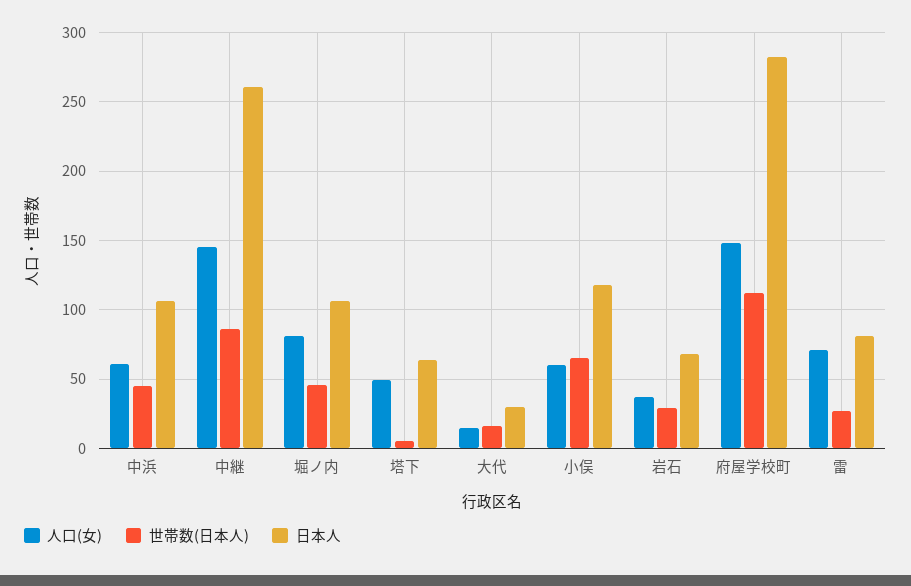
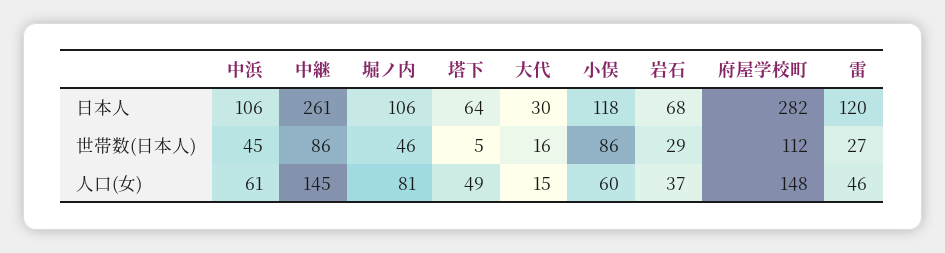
  {
    "人口(女)": {
      "中浜": 61,
      "中継": 145,
      "堀ノ内": 81,
      "塔下": 49,
      "大代": 15,
      "小俣": 60,
      "岩石": 37,
      "府屋学校町": 148,
-     "雷": 70
+     "雷": 46
    },
    "世帯数(日本人)": {
      "中浜": 45,
      "中継": 86,
      "堀ノ内": 46,
      "塔下": 5,
      "大代": 16,
-     "小俣": 65,
+     "小俣": 86,
      "岩石": 29,
      "府屋学校町": 112,
      "雷": 27
    },
    "日本人": {
      "中浜": 106,
      "中継": 261,
      "堀ノ内": 106,
      "塔下": 64,
      "大代": 30,
      "小俣": 118,
      "岩石": 68,
      "府屋学校町": 282,
-     "雷": 80
+     "雷": 120
    }
  }

